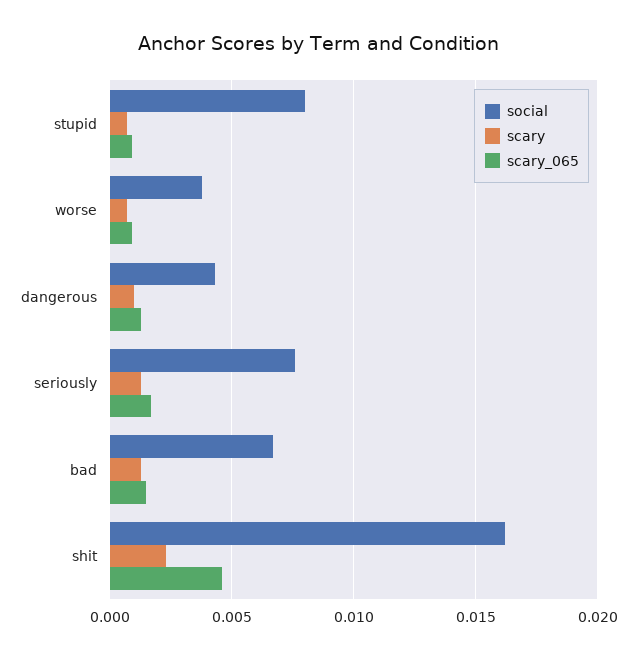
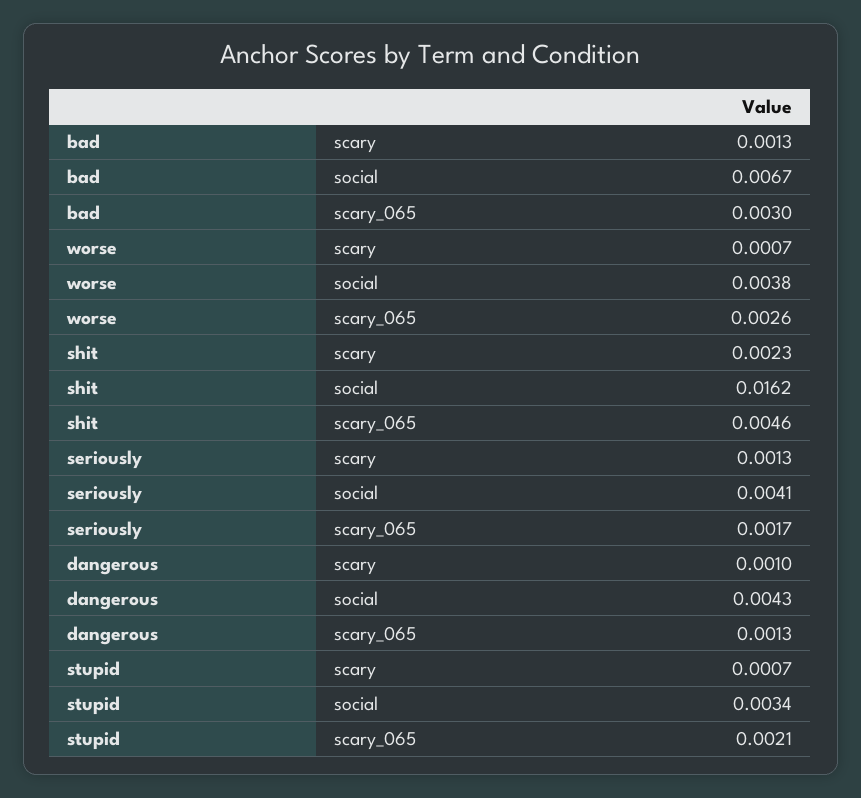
  {
    "social": {
-     "stupid": 0.008,
+     "stupid": 0.0034,
      "worse": 0.0038,
      "dangerous": 0.0043,
-     "seriously": 0.0075,
+     "seriously": 0.0041,
      "bad": 0.0067,
      "shit": 0.0162
    },
    "scary": {
      "stupid": 0.0007,
      "worse": 0.0007,
      "dangerous": 0.001,
      "seriously": 0.0013,
      "bad": 0.0013,
      "shit": 0.0023
    },
    "scary_065": {
-     "stupid": 0.001,
+     "stupid": 0.0021,
-     "worse": 0.001,
+     "worse": 0.0026,
      "dangerous": 0.0013,
      "seriously": 0.0017,
-     "bad": 0.0015,
+     "bad": 0.003,
      "shit": 0.0046
    }
  }

